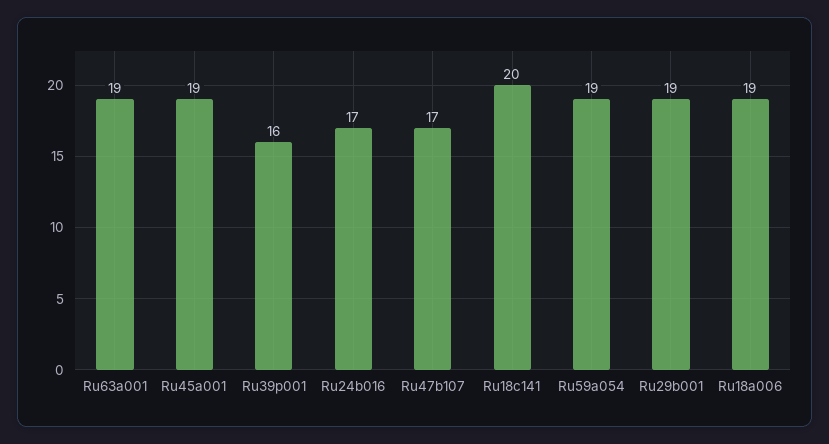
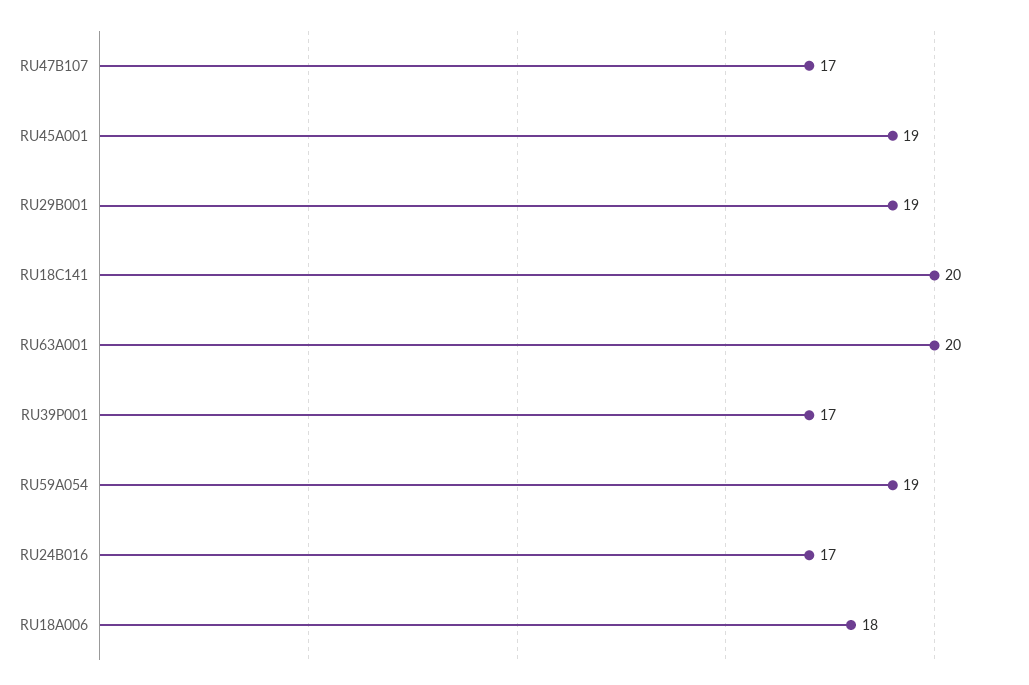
  {
-   "Ru63a001": 19,
+   "Ru63a001": 20,
    "Ru45a001": 19,
-   "Ru39p001": 16,
+   "Ru39p001": 17,
    "Ru24b016": 17,
    "Ru47b107": 17,
    "Ru18c141": 20,
    "Ru59a054": 19,
    "Ru29b001": 19,
-   "Ru18a006": 19
+   "Ru18a006": 18
  }

